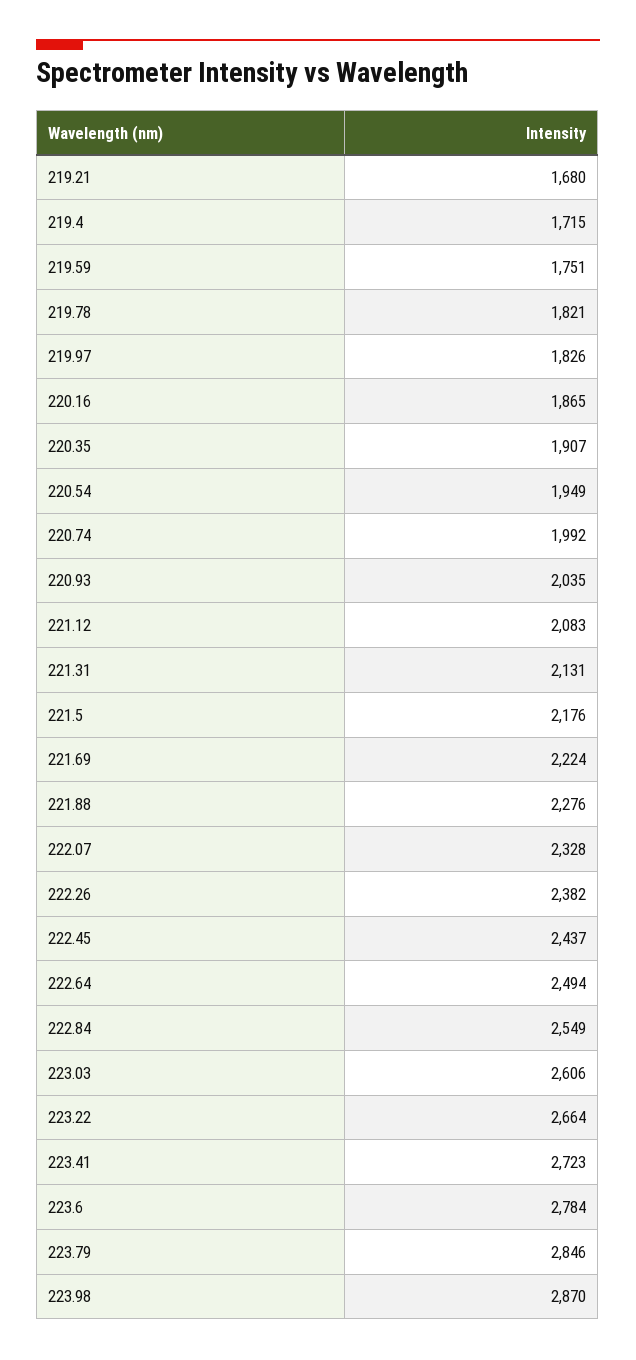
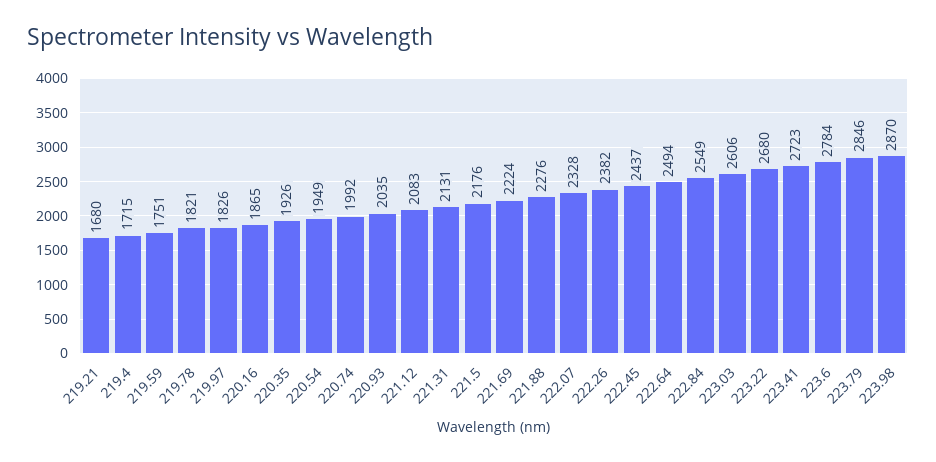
  {
    "219.21": 1680,
    "219.4": 1715,
    "219.59": 1751,
    "219.78": 1821,
    "219.97": 1826,
    "220.16": 1865,
-   "220.35": 1907,
+   "220.35": 1926,
    "220.54": 1949,
    "220.74": 1992,
    "220.93": 2035,
    "221.12": 2083,
    "221.31": 2131,
    "221.5": 2176,
    "221.69": 2224,
    "221.88": 2276,
    "222.07": 2328,
    "222.26": 2382,
    "222.45": 2437,
    "222.64": 2494,
    "222.84": 2549,
    "223.03": 2606,
-   "223.22": 2664,
+   "223.22": 2680,
    "223.41": 2723,
    "223.6": 2784,
    "223.79": 2846,
    "223.98": 2870
  }

